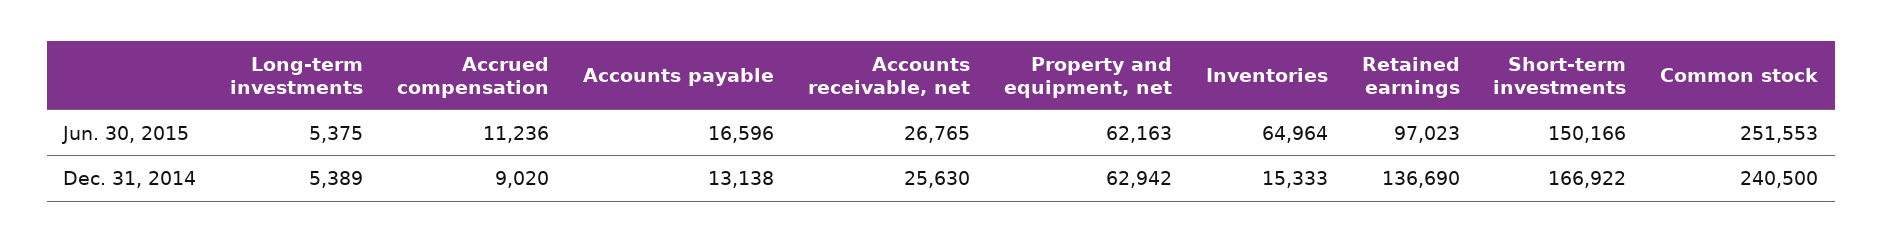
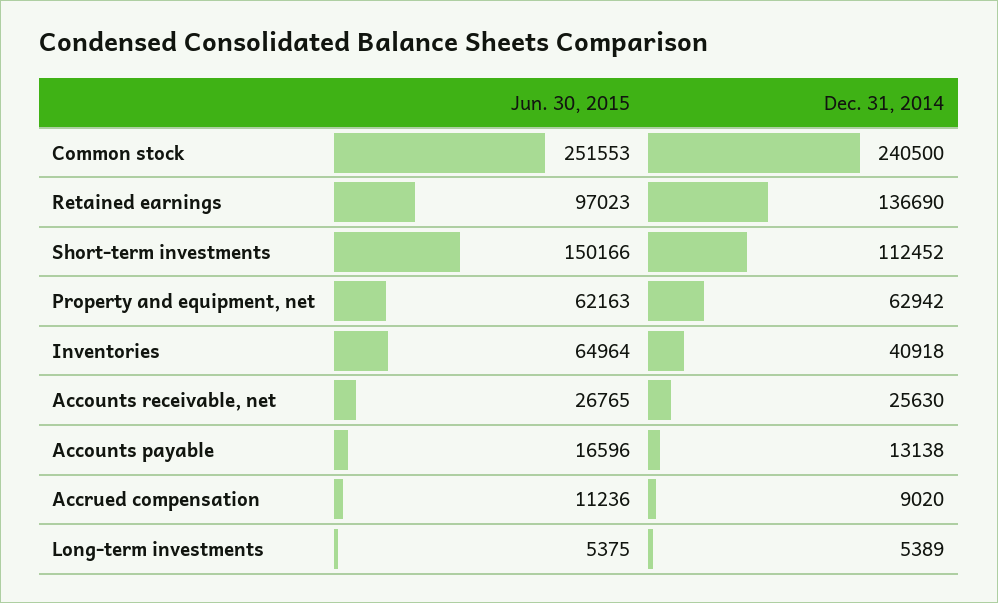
  {
    "Long-term investments": {
      "Jun. 30, 2015": 5375,
      "Dec. 31, 2014": 5389
    },
    "Accrued compensation": {
      "Jun. 30, 2015": 11236,
      "Dec. 31, 2014": 9020
    },
    "Accounts payable": {
      "Jun. 30, 2015": 16596,
      "Dec. 31, 2014": 13138
    },
    "Accounts receivable, net": {
      "Jun. 30, 2015": 26765,
      "Dec. 31, 2014": 25630
    },
    "Property and equipment, net": {
      "Jun. 30, 2015": 62163,
      "Dec. 31, 2014": 62942
    },
    "Inventories": {
      "Jun. 30, 2015": 64964,
-     "Dec. 31, 2014": 15333
+     "Dec. 31, 2014": 40918
    },
    "Retained earnings": {
      "Jun. 30, 2015": 97023,
      "Dec. 31, 2014": 136690
    },
    "Short-term investments": {
      "Jun. 30, 2015": 150166,
-     "Dec. 31, 2014": 166922
+     "Dec. 31, 2014": 112452
    },
    "Common stock": {
      "Jun. 30, 2015": 251553,
      "Dec. 31, 2014": 240500
    }
  }

